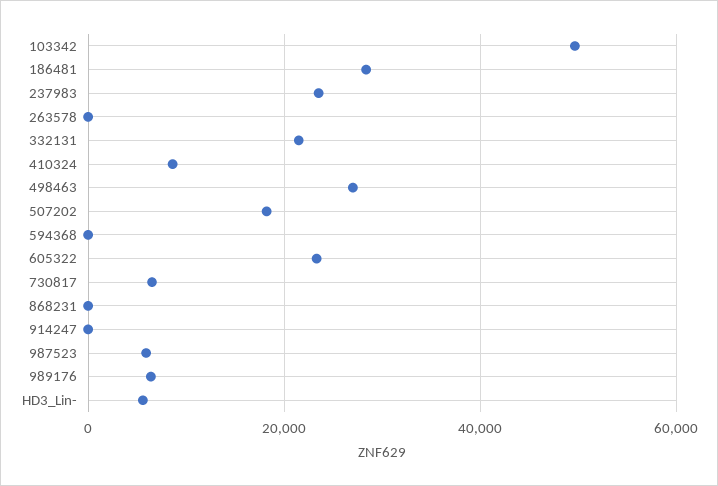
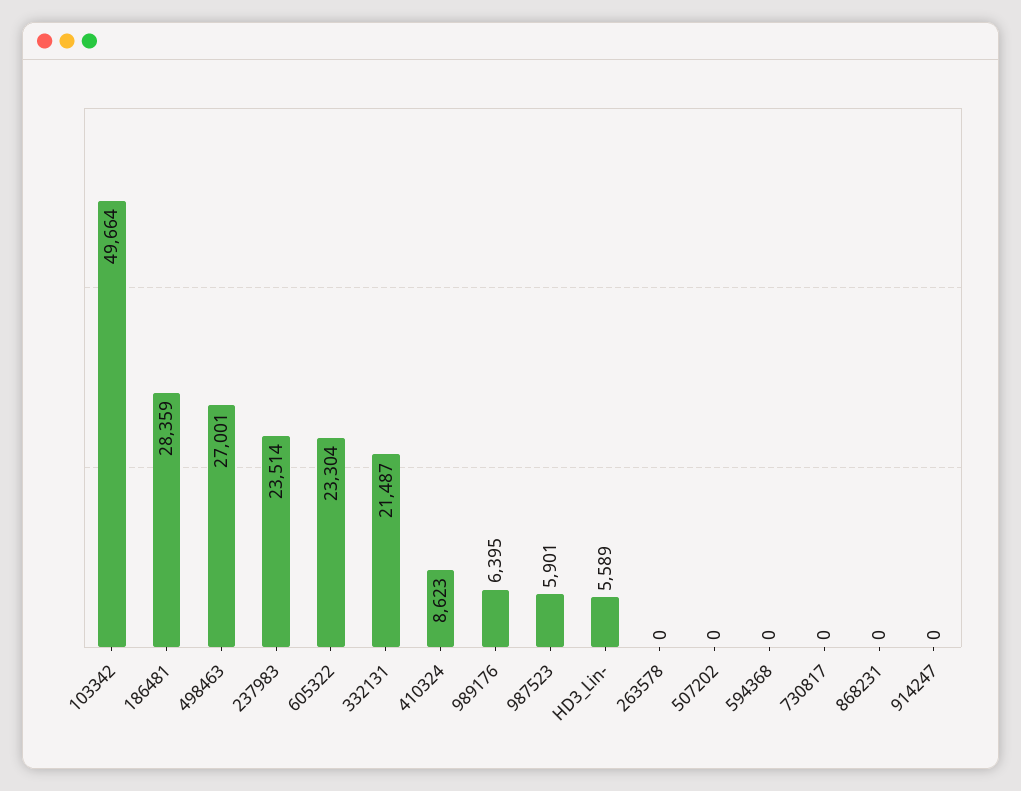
  {
    "103342": 49664,
    "186481": 28359,
    "237983": 23514,
    "263578": 0,
    "332131": 21487,
    "410324": 8623,
    "498463": 27001,
-   "507202": 18000,
+   "507202": 0,
    "594368": 0,
    "605322": 23304,
-   "730817": 6000,
+   "730817": 0,
    "868231": 0,
    "914247": 0,
    "987523": 5901,
    "989176": 6395,
    "HD3_Lin-": 5589
  }

